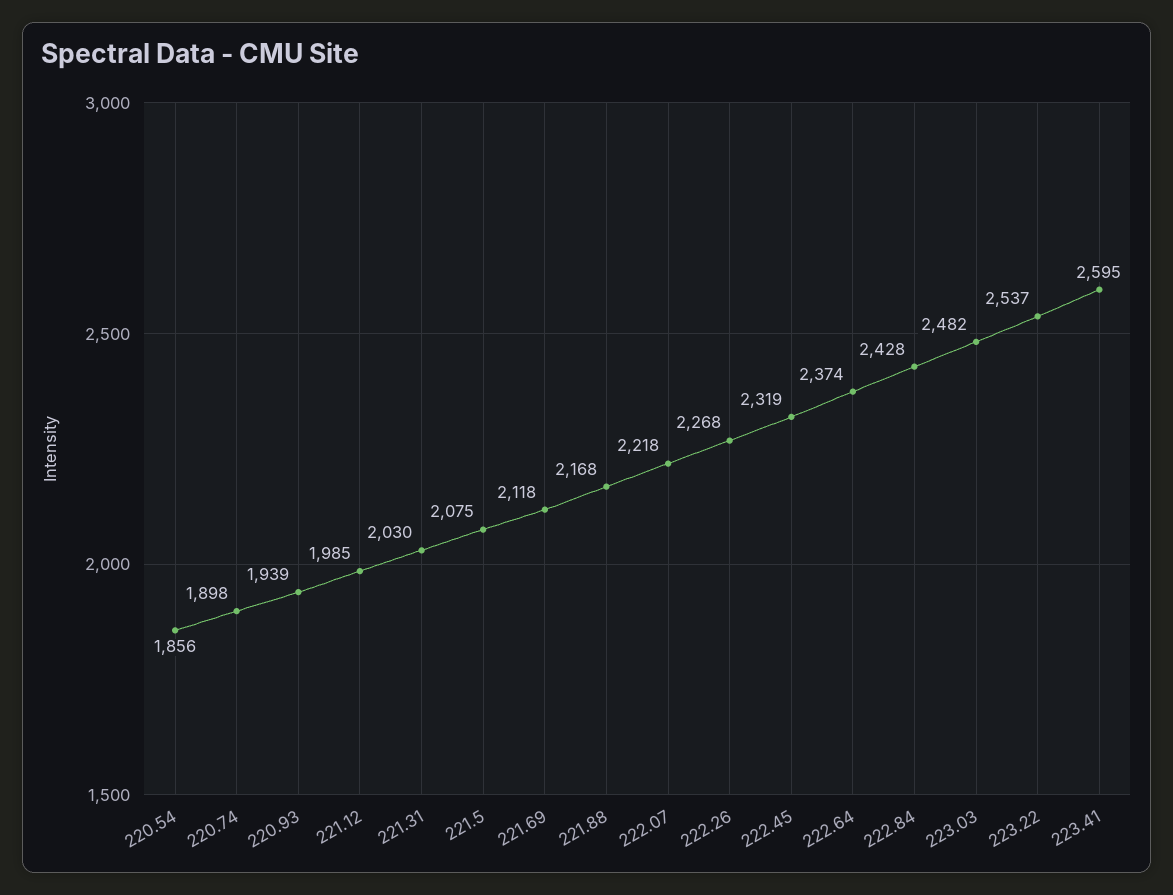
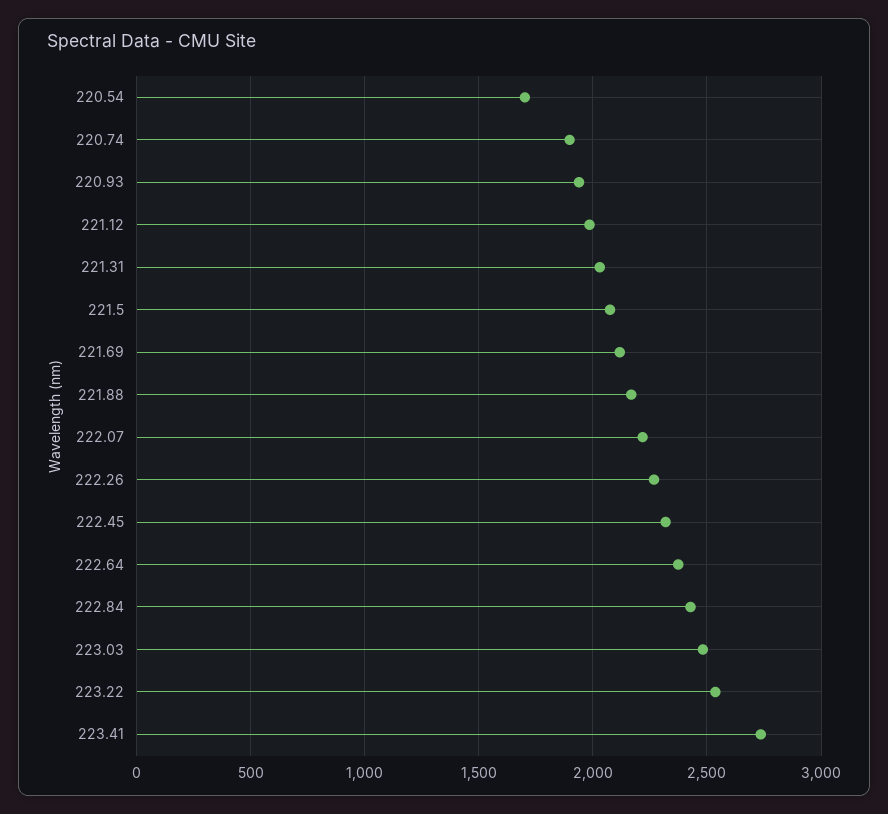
  {
-   "220.54": 1856,
+   "220.54": 1700,
    "220.74": 1898,
    "220.93": 1939,
    "221.12": 1985,
    "221.31": 2030,
    "221.5": 2075,
    "221.69": 2118,
    "221.88": 2168,
    "222.07": 2218,
    "222.26": 2268,
    "222.45": 2319,
    "222.64": 2374,
    "222.84": 2428,
    "223.03": 2482,
    "223.22": 2537,
-   "223.41": 2595
+   "223.41": 2750
  }

